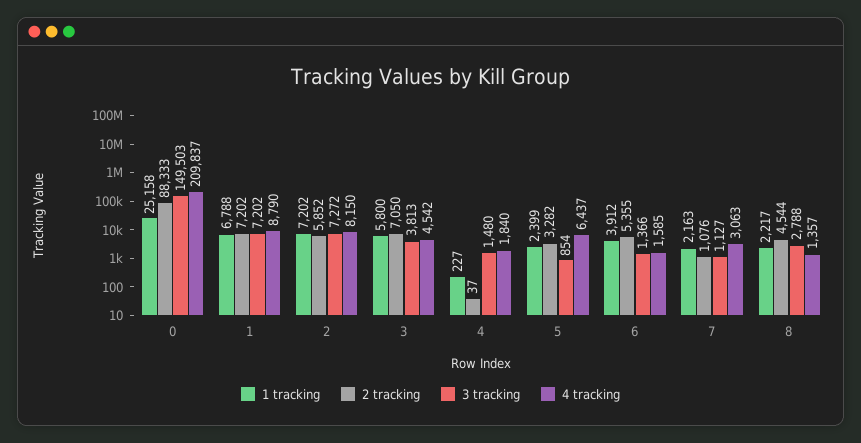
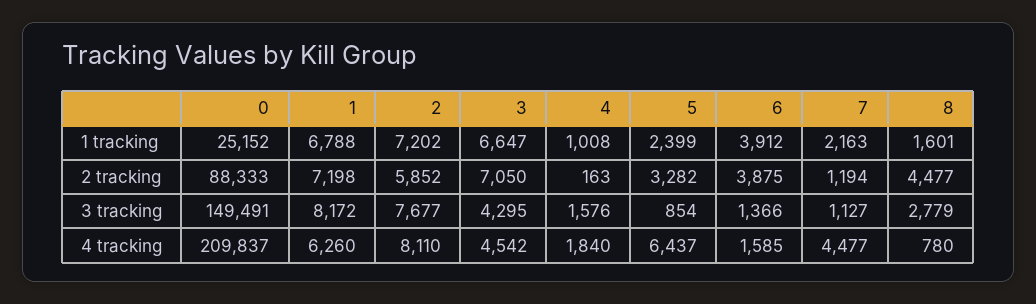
  {
    "1 tracking": {
-     "0": 25158,
+     "0": 25152,
      "1": 6788,
      "2": 7202,
-     "3": 5800,
+     "3": 6647,
-     "4": 227,
+     "4": 1008,
      "5": 2399,
      "6": 3912,
      "7": 2163,
-     "8": 2217
+     "8": 1601
    },
    "2 tracking": {
      "0": 88333,
-     "1": 7202,
+     "1": 7198,
      "2": 5852,
      "3": 7050,
-     "4": 37,
+     "4": 163,
      "5": 3282,
-     "6": 5355,
+     "6": 3875,
-     "7": 1076,
+     "7": 1194,
-     "8": 4544
+     "8": 4477
    },
    "3 tracking": {
-     "0": 149503,
+     "0": 149491,
-     "1": 7202,
+     "1": 8172,
-     "2": 7272,
+     "2": 7677,
-     "3": 3813,
+     "3": 4295,
-     "4": 1480,
+     "4": 1576,
      "5": 854,
      "6": 1366,
      "7": 1127,
-     "8": 2788
+     "8": 2779
    },
    "4 tracking": {
      "0": 209837,
-     "1": 8790,
+     "1": 6260,
-     "2": 8150,
+     "2": 8110,
      "3": 4542,
      "4": 1840,
      "5": 6437,
      "6": 1585,
-     "7": 3063,
+     "7": 4477,
-     "8": 1357
+     "8": 780
    }
  }

